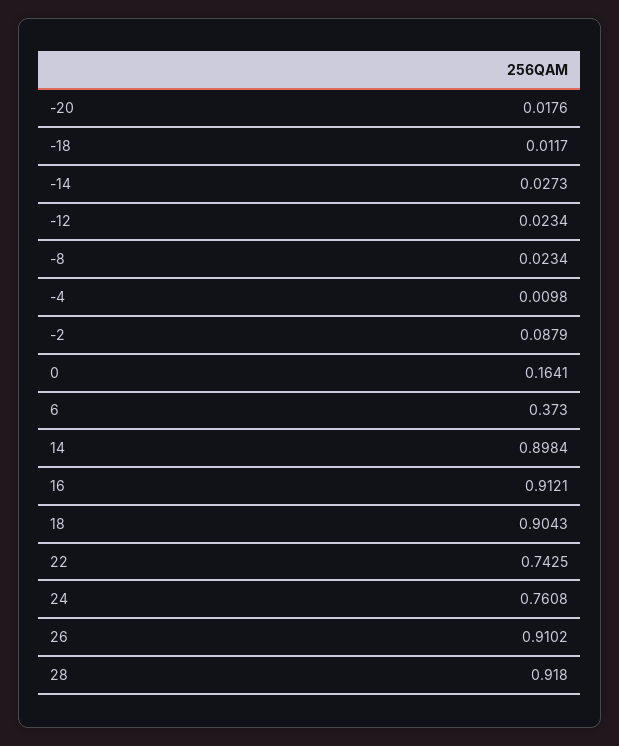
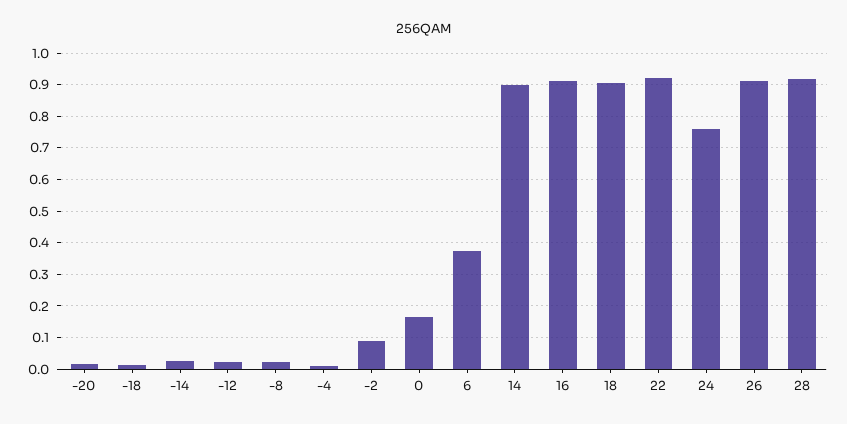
  {
    "-20": 0.0176,
    "-18": 0.0117,
    "-14": 0.0273,
    "-12": 0.0234,
    "-8": 0.0234,
    "-4": 0.0098,
    "-2": 0.0879,
    "0": 0.1641,
    "6": 0.373,
    "14": 0.8984,
    "16": 0.9121,
    "18": 0.9043,
-   "22": 0.7425,
+   "22": 0.92,
    "24": 0.7608,
    "26": 0.9102,
    "28": 0.918
  }

